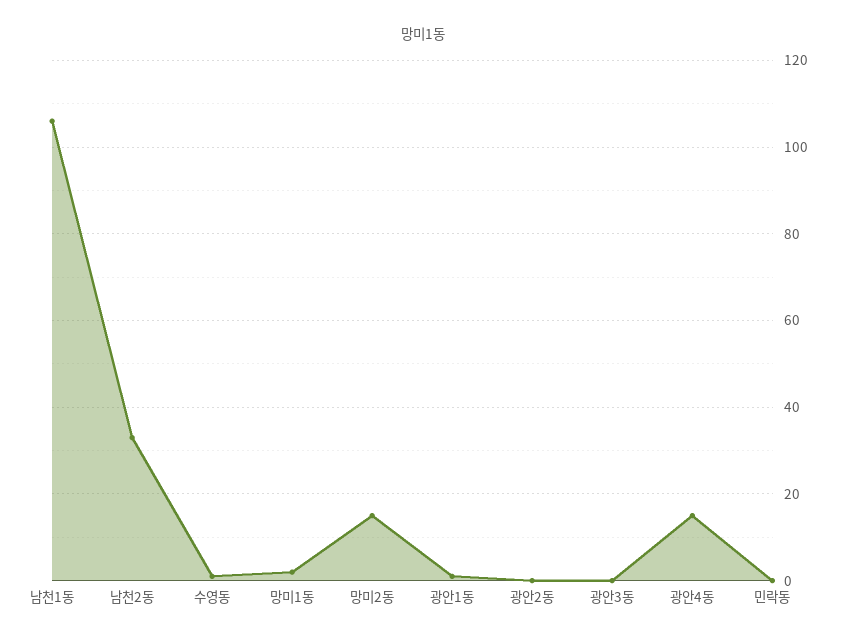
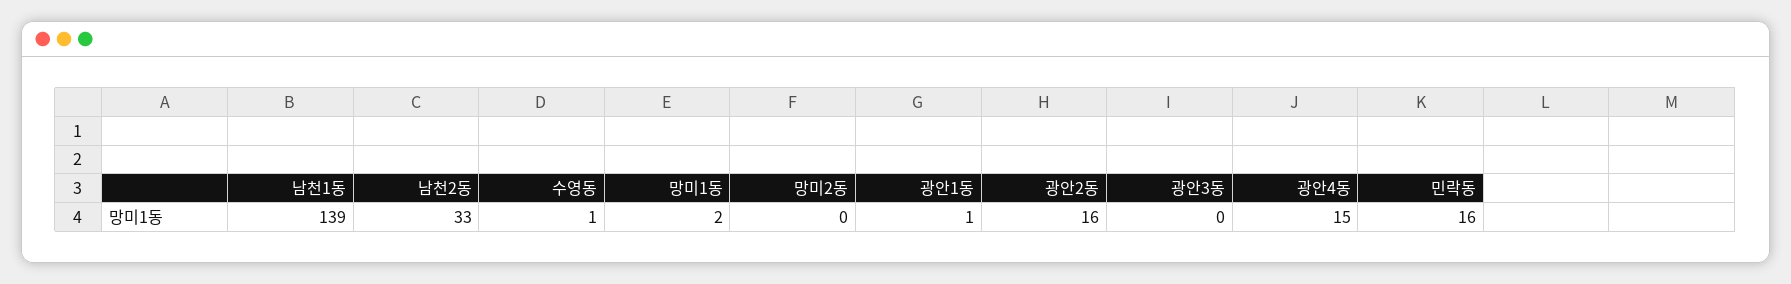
  {
-   "남천1동": 105,
+   "남천1동": 139,
    "남천2동": 33,
    "수영동": 1,
    "망미1동": 2,
-   "망미2동": 15,
+   "망미2동": 0,
    "광안1동": 1,
-   "광안2동": 0,
+   "광안2동": 16,
    "광안3동": 0,
    "광안4동": 15,
-   "민락동": 0
+   "민락동": 16
  }

